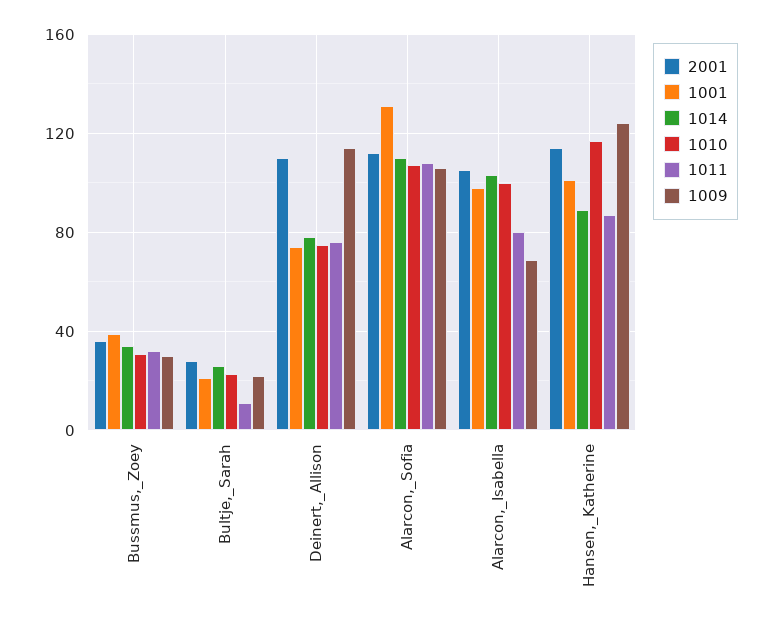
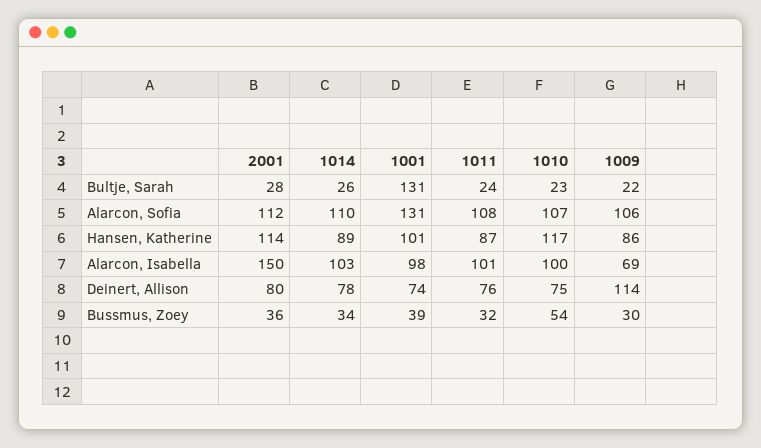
  {
    "2001": {
      "Bussmus,_Zoey": 36,
      "Bultje,_Sarah": 28,
-     "Deinert,_Allison": 110,
+     "Deinert,_Allison": 80,
      "Alarcon,_Sofia": 112,
-     "Alarcon,_Isabella": 105,
+     "Alarcon,_Isabella": 150,
      "Hansen,_Katherine": 114
    },
    "1001": {
      "Bussmus,_Zoey": 39,
-     "Bultje,_Sarah": 20,
+     "Bultje,_Sarah": 131,
      "Deinert,_Allison": 74,
      "Alarcon,_Sofia": 131,
      "Alarcon,_Isabella": 98,
      "Hansen,_Katherine": 101
    },
    "1014": {
      "Bussmus,_Zoey": 34,
      "Bultje,_Sarah": 26,
      "Deinert,_Allison": 78,
      "Alarcon,_Sofia": 110,
      "Alarcon,_Isabella": 103,
      "Hansen,_Katherine": 89
    },
    "1010": {
-     "Bussmus,_Zoey": 30,
+     "Bussmus,_Zoey": 54,
      "Bultje,_Sarah": 23,
      "Deinert,_Allison": 75,
      "Alarcon,_Sofia": 107,
      "Alarcon,_Isabella": 100,
      "Hansen,_Katherine": 117
    },
    "1011": {
      "Bussmus,_Zoey": 32,
-     "Bultje,_Sarah": 10,
+     "Bultje,_Sarah": 24,
      "Deinert,_Allison": 76,
      "Alarcon,_Sofia": 108,
-     "Alarcon,_Isabella": 80,
+     "Alarcon,_Isabella": 101,
      "Hansen,_Katherine": 87
    },
    "1009": {
      "Bussmus,_Zoey": 30,
      "Bultje,_Sarah": 22,
      "Deinert,_Allison": 114,
      "Alarcon,_Sofia": 106,
      "Alarcon,_Isabella": 69,
-     "Hansen,_Katherine": 125
+     "Hansen,_Katherine": 86
    }
  }

